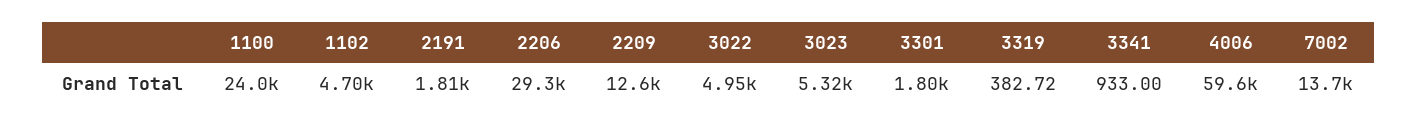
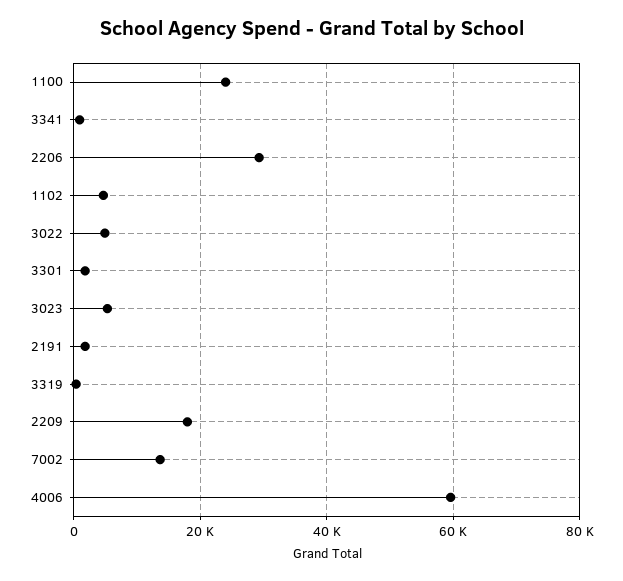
  {
    "1100": 24000,
    "1102": 4700,
    "2191": 1810,
    "2206": 29300,
-   "2209": 12600,
+   "2209": 18000,
    "3022": 4950,
    "3023": 5320,
    "3301": 1800,
    "3319": 382.72,
    "3341": 933,
    "4006": 59600,
    "7002": 13700
  }

